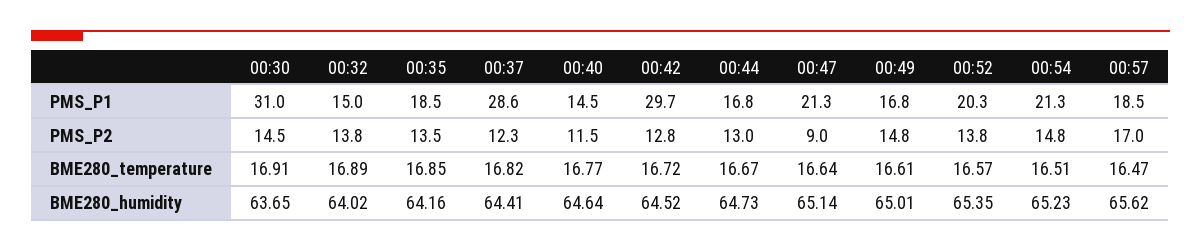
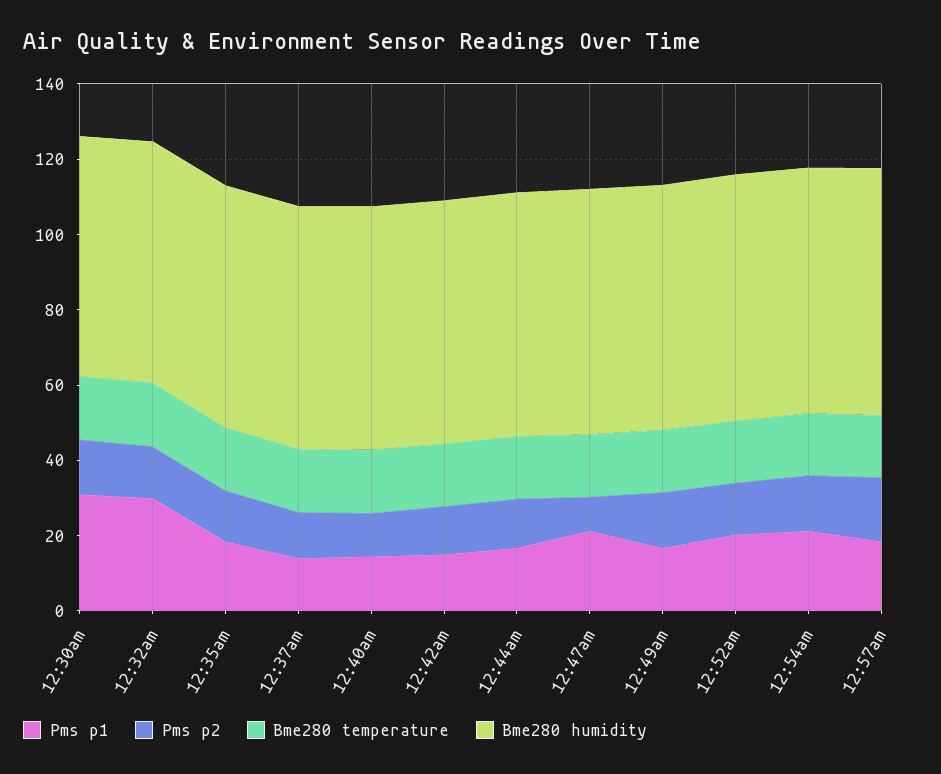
  {
    "PMS_P1": {
      "00:30": 31,
-     "00:32": 15,
+     "00:32": 30,
      "00:35": 18.5,
-     "00:37": 28.6,
+     "00:37": 15,
      "00:40": 14.5,
-     "00:42": 29.7,
+     "00:42": 15,
      "00:44": 16.8,
      "00:47": 21.3,
      "00:49": 16.8,
      "00:52": 20.3,
      "00:54": 21.3,
      "00:57": 18.5
    },
    "PMS_P2": {
      "00:30": 14.5,
      "00:32": 13.8,
      "00:35": 13.5,
      "00:37": 12.3,
      "00:40": 11.5,
      "00:42": 12.8,
      "00:44": 13,
      "00:47": 9,
      "00:49": 14.8,
      "00:52": 13.8,
      "00:54": 14.8,
      "00:57": 17
    },
    "BME280_temperature": {
      "00:30": 16.91,
      "00:32": 16.89,
      "00:35": 16.85,
      "00:37": 16.82,
      "00:40": 16.77,
      "00:42": 16.72,
      "00:44": 16.67,
      "00:47": 16.64,
      "00:49": 16.61,
      "00:52": 16.57,
      "00:54": 16.51,
      "00:57": 16.47
    },
    "BME280_humidity": {
      "00:30": 63.65,
      "00:32": 64.02,
      "00:35": 64.16,
      "00:37": 64.41,
      "00:40": 64.64,
      "00:42": 64.52,
      "00:44": 64.73,
      "00:47": 65.14,
      "00:49": 65.01,
      "00:52": 65.35,
      "00:54": 65.23,
      "00:57": 65.62
    }
  }

